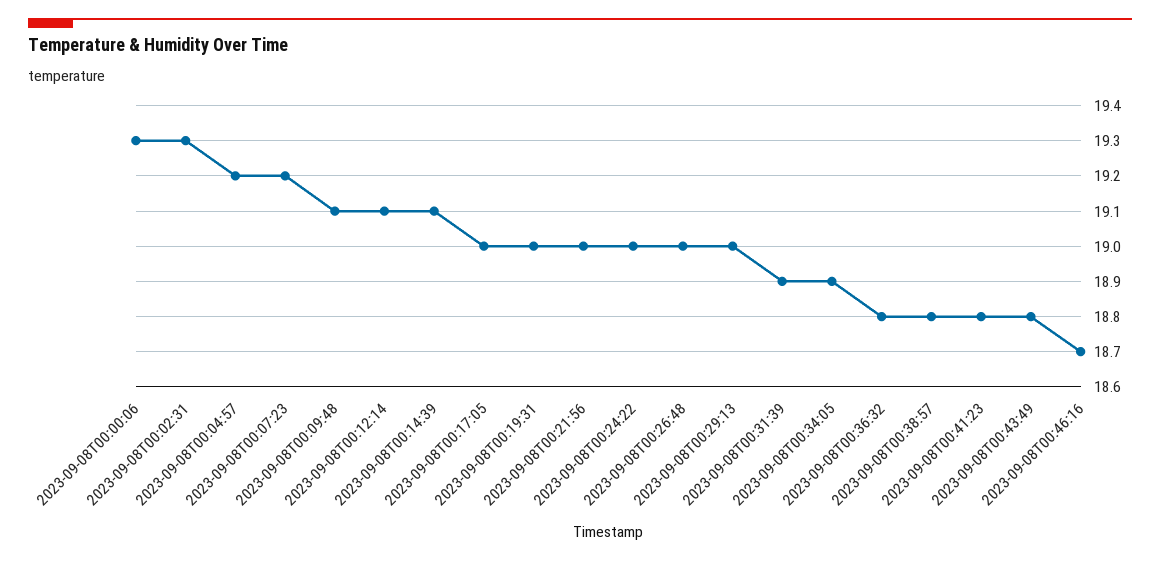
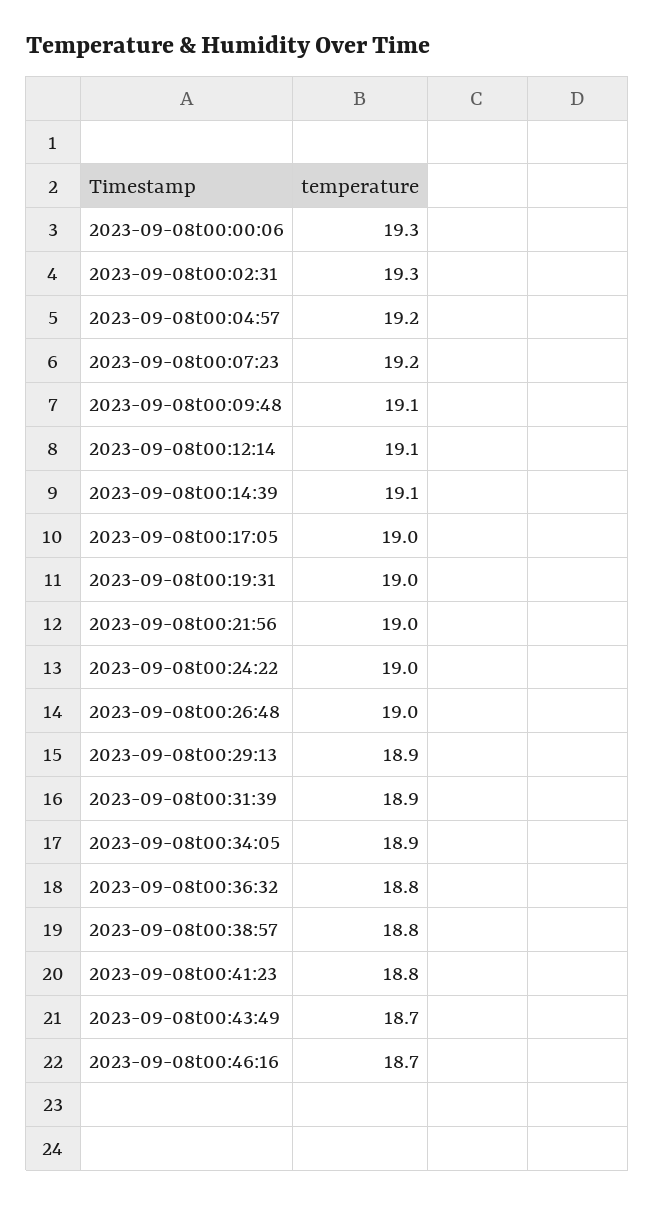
  {
    "2023-09-08T00:00:06": 19.3,
    "2023-09-08T00:02:31": 19.3,
    "2023-09-08T00:04:57": 19.2,
    "2023-09-08T00:07:23": 19.2,
    "2023-09-08T00:09:48": 19.1,
    "2023-09-08T00:12:14": 19.1,
    "2023-09-08T00:14:39": 19.1,
    "2023-09-08T00:17:05": 19,
    "2023-09-08T00:19:31": 19,
    "2023-09-08T00:21:56": 19,
    "2023-09-08T00:24:22": 19,
    "2023-09-08T00:26:48": 19,
-   "2023-09-08T00:29:13": 19,
+   "2023-09-08T00:29:13": 18.9,
    "2023-09-08T00:31:39": 18.9,
    "2023-09-08T00:34:05": 18.9,
    "2023-09-08T00:36:32": 18.8,
    "2023-09-08T00:38:57": 18.8,
    "2023-09-08T00:41:23": 18.8,
-   "2023-09-08T00:43:49": 18.8,
+   "2023-09-08T00:43:49": 18.7,
    "2023-09-08T00:46:16": 18.7
  }

